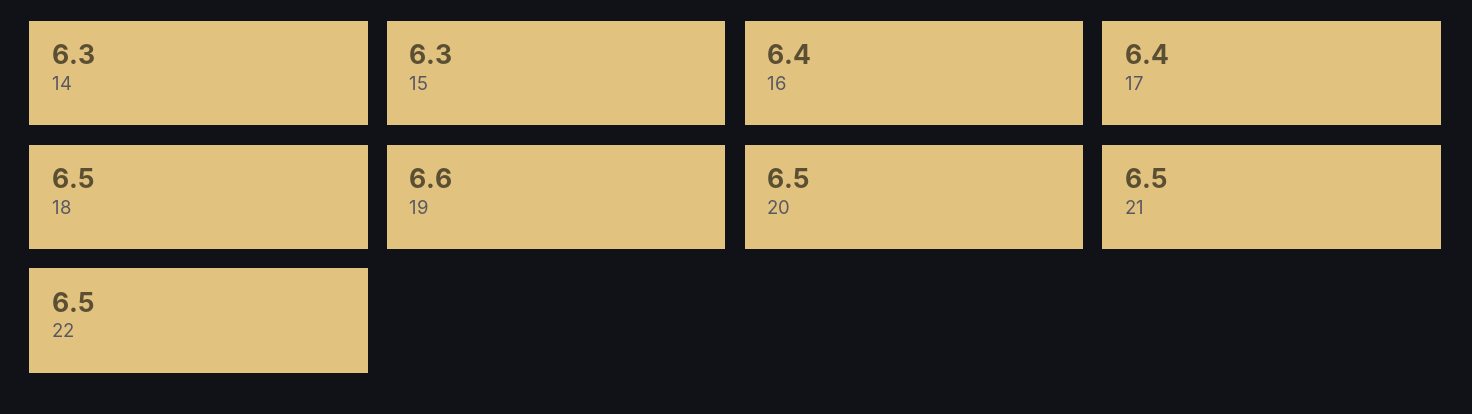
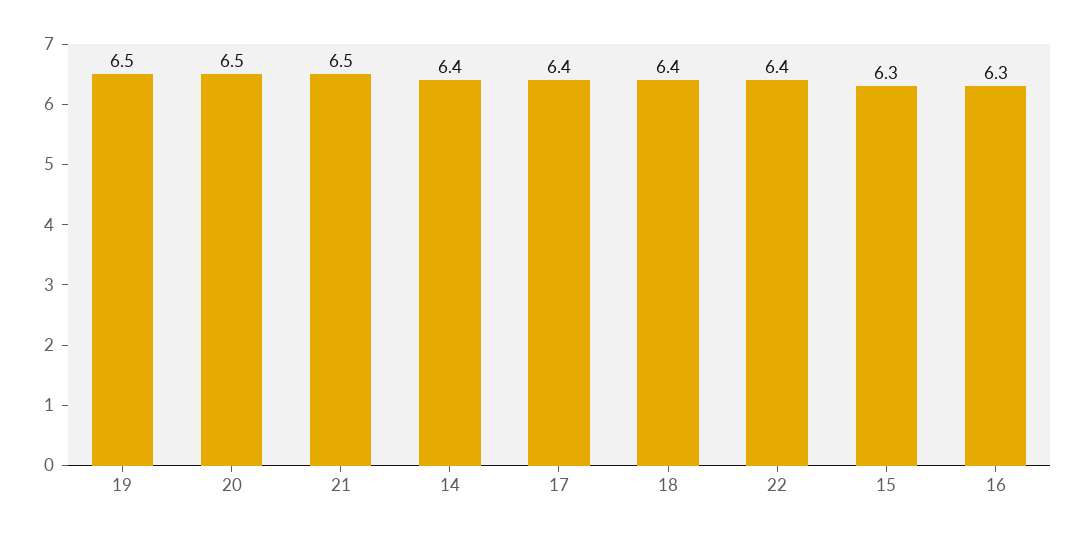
  {
-   "14": 6.3,
+   "14": 6.4,
    "15": 6.3,
-   "16": 6.4,
+   "16": 6.3,
    "17": 6.4,
-   "18": 6.5,
+   "18": 6.4,
-   "19": 6.6,
+   "19": 6.5,
    "20": 6.5,
    "21": 6.5,
-   "22": 6.5
+   "22": 6.4
  }

